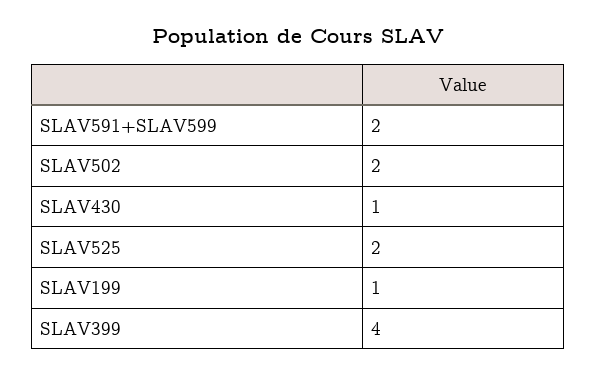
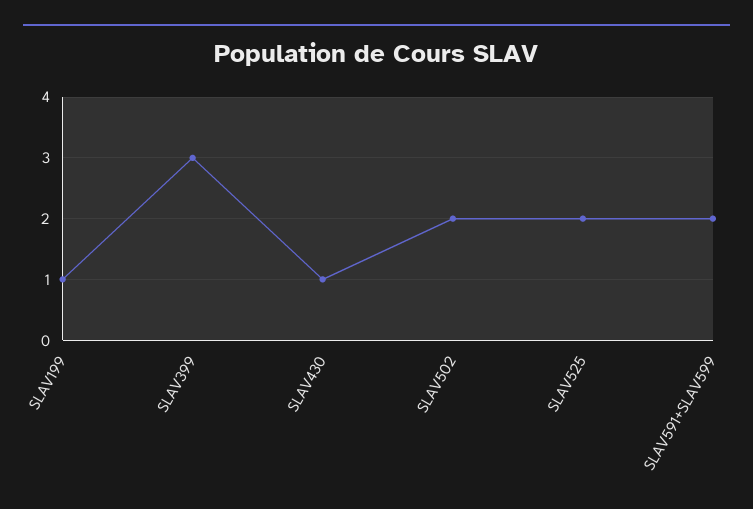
  {
    "SLAV591+SLAV599": 2,
    "SLAV502": 2,
    "SLAV430": 1,
    "SLAV525": 2,
    "SLAV199": 1,
-   "SLAV399": 4
+   "SLAV399": 3
  }

